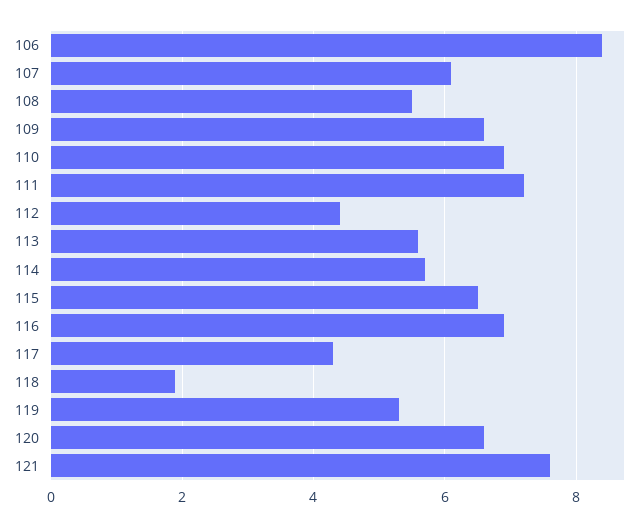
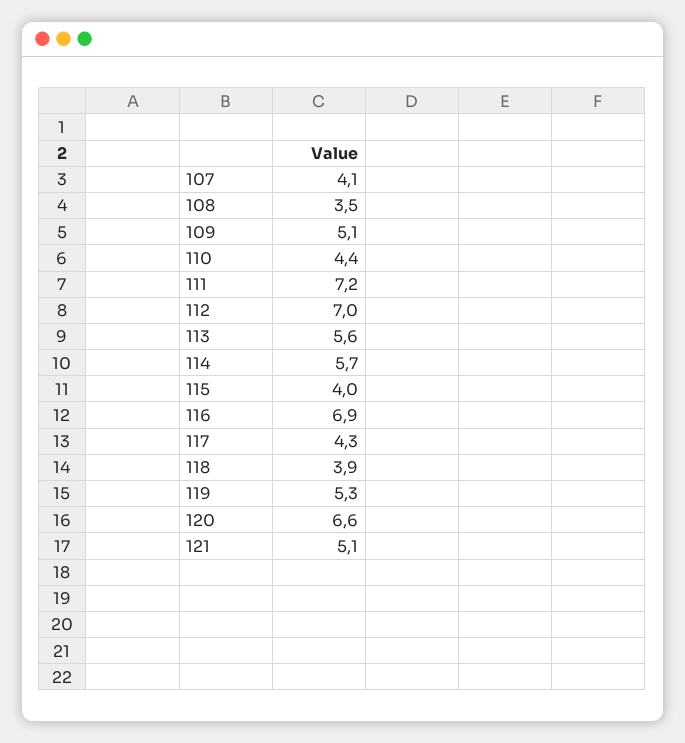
  {
-   "106": 8.5,
-   "107": 6,
+   "107": 4.1,
-   "108": 5.5,
+   "108": 3.5,
-   "109": 6.5,
+   "109": 5.1,
-   "110": 7,
+   "110": 4.4,
    "111": 7.2,
-   "112": 4.5,
+   "112": 7,
    "113": 5.6,
    "114": 5.7,
-   "115": 6.5,
+   "115": 4,
    "116": 6.9,
    "117": 4.3,
-   "118": 2,
+   "118": 3.9,
    "119": 5.3,
    "120": 6.6,
-   "121": 7.5
+   "121": 5.1
  }

